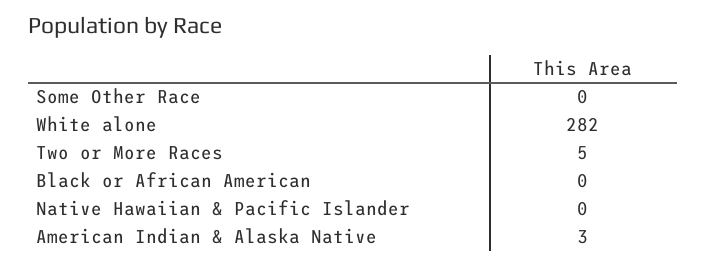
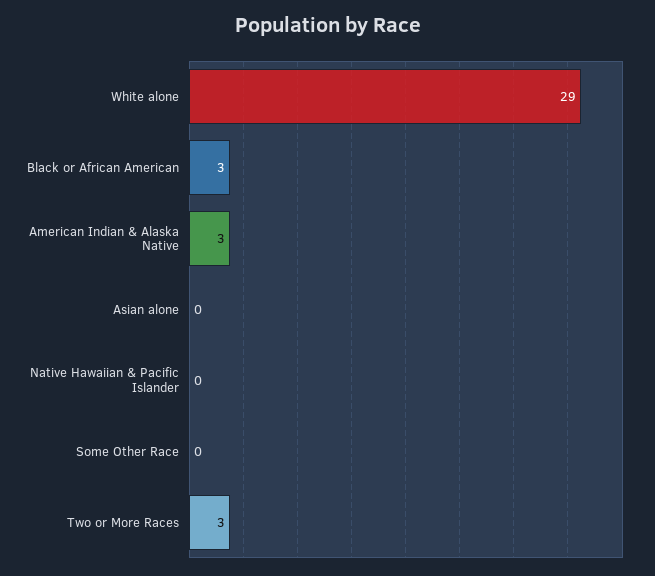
  {
    "Some Other Race": 0,
-   "White alone": 282,
+   "White alone": 29,
-   "Two or More Races": 5,
+   "Two or More Races": 3,
-   "Black or African American": 0,
+   "Black or African American": 3,
    "Native Hawaiian & Pacific Islander": 0,
-   "American Indian & Alaska Native": 3
+   "American Indian & Alaska Native": 3,
+   "Asian alone": 0
  }

